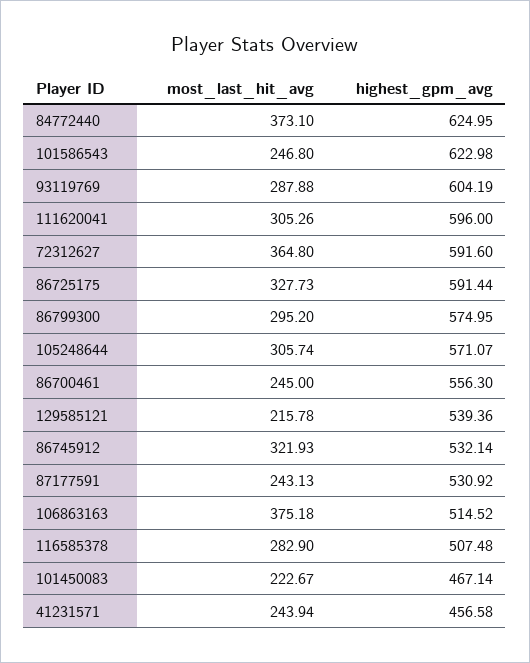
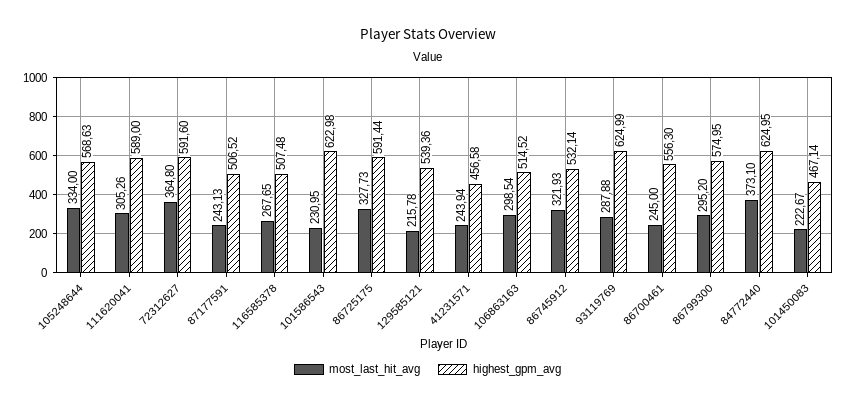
  {
    "most_last_hit_avg": {
      "84772440": 373.1,
-     "101586543": 246.8,
+     "101586543": 230.95,
      "93119769": 287.88,
      "111620041": 305.26,
      "72312627": 364.8,
      "86725175": 327.73,
      "86799300": 295.2,
-     "105248644": 305.74,
+     "105248644": 334,
      "86700461": 245,
      "129585121": 215.78,
      "86745912": 321.93,
      "87177591": 243.13,
-     "106863163": 375.18,
+     "106863163": 298.54,
-     "116585378": 282.9,
+     "116585378": 267.65,
      "101450083": 222.67,
      "41231571": 243.94
    },
    "highest_gpm_avg": {
      "84772440": 624.95,
      "101586543": 622.98,
-     "93119769": 604.19,
+     "93119769": 624.99,
-     "111620041": 596,
+     "111620041": 589,
      "72312627": 591.6,
      "86725175": 591.44,
      "86799300": 574.95,
-     "105248644": 571.07,
+     "105248644": 568.63,
      "86700461": 556.3,
      "129585121": 539.36,
      "86745912": 532.14,
-     "87177591": 530.92,
+     "87177591": 506.52,
      "106863163": 514.52,
      "116585378": 507.48,
      "101450083": 467.14,
      "41231571": 456.58
    }
  }

